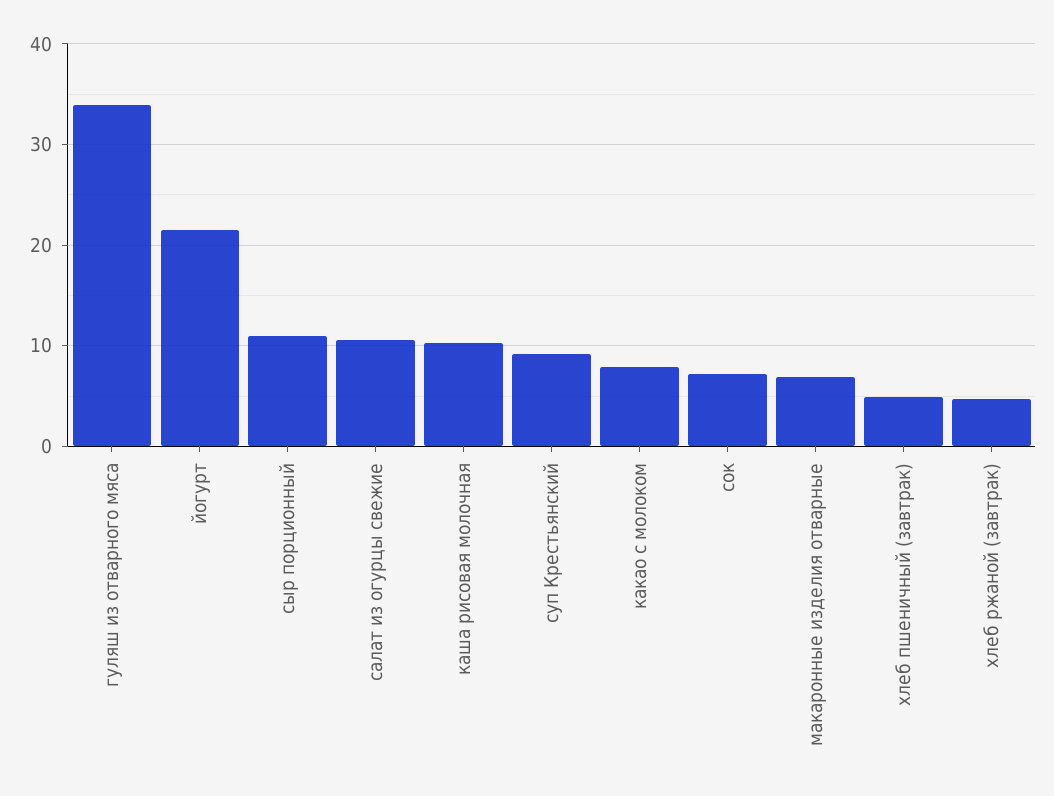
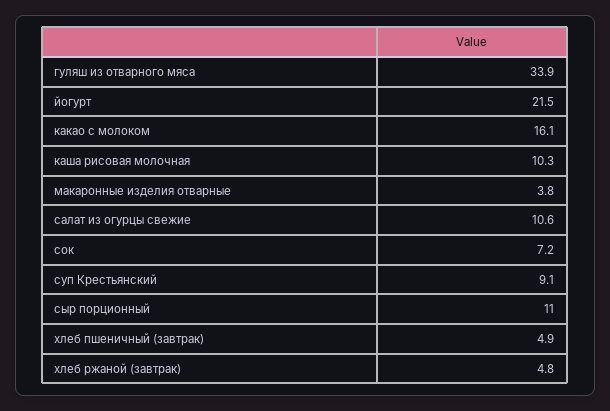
  {
    "гуляш из отварного мяса": 33.9,
    "йогурт": 21.5,
    "сыр порционный": 11,
    "салат из огурцы свежие": 10.6,
    "каша рисовая молочная": 10.3,
    "суп Крестьянский": 9.1,
-   "какао с молоком": 8,
+   "какао с молоком": 16.1,
    "сок": 7.2,
-   "макаронные изделия отварные": 7,
+   "макаронные изделия отварные": 3.8,
    "хлеб пшеничный (завтрак)": 4.9,
    "хлеб ржаной (завтрак)": 4.8
  }

